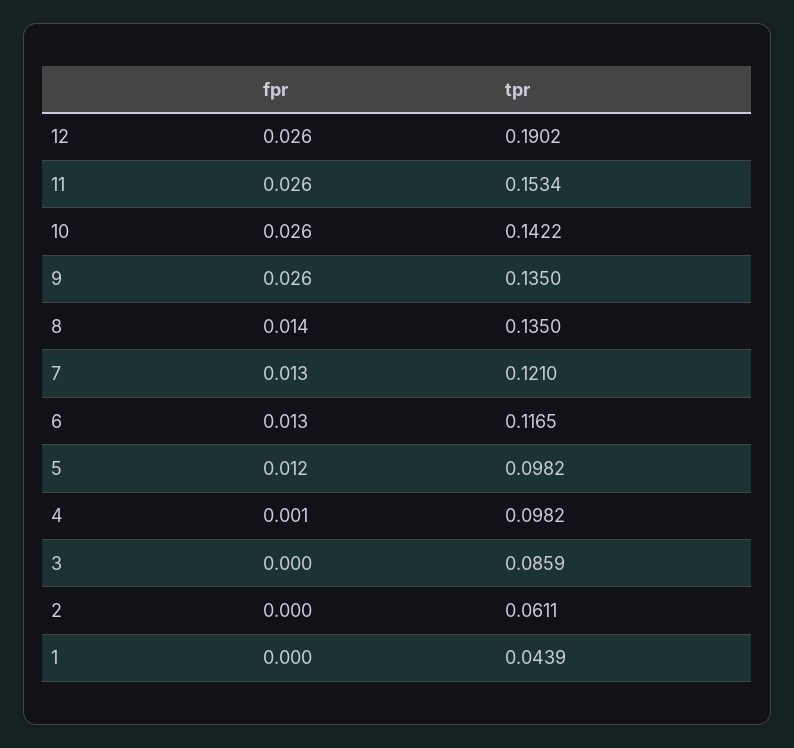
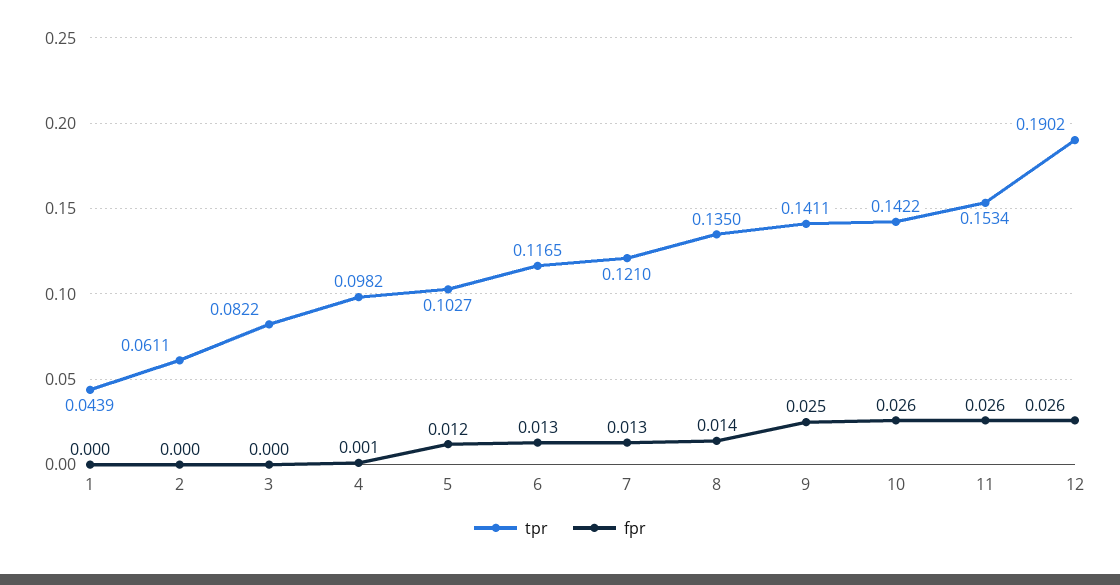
  {
    "fpr": {
      "12": 0.026,
      "11": 0.026,
      "10": 0.026,
-     "9": 0.026,
+     "9": 0.025,
      "8": 0.014,
      "7": 0.013,
      "6": 0.013,
      "5": 0.012,
      "4": 0.001,
      "3": 0,
      "2": 0,
      "1": 0
    },
    "tpr": {
      "12": 0.1902,
      "11": 0.1534,
      "10": 0.1422,
-     "9": 0.135,
+     "9": 0.1411,
      "8": 0.135,
      "7": 0.121,
      "6": 0.1165,
-     "5": 0.0982,
+     "5": 0.1027,
      "4": 0.0982,
-     "3": 0.0859,
+     "3": 0.0822,
      "2": 0.0611,
      "1": 0.0439
    }
  }

